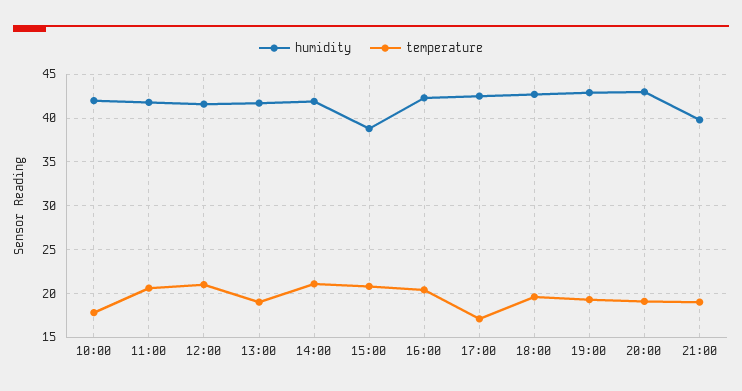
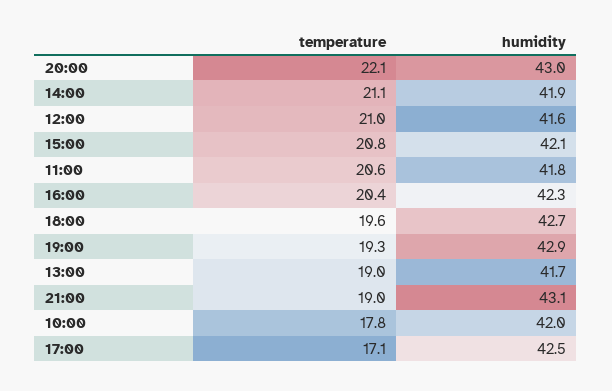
  {
    "humidity": {
      "10:00": 42,
      "11:00": 41.8,
      "12:00": 41.6,
      "13:00": 41.7,
      "14:00": 41.9,
-     "15:00": 39,
+     "15:00": 42.1,
      "16:00": 42.3,
      "17:00": 42.5,
      "18:00": 42.7,
      "19:00": 42.9,
      "20:00": 43,
-     "21:00": 40
+     "21:00": 43.1
    },
    "temperature": {
      "10:00": 17.8,
      "11:00": 20.6,
      "12:00": 21,
      "13:00": 19,
      "14:00": 21.1,
      "15:00": 20.8,
      "16:00": 20.4,
      "17:00": 17.1,
      "18:00": 19.6,
      "19:00": 19.3,
-     "20:00": 19,
+     "20:00": 22.1,
      "21:00": 19
    }
  }

